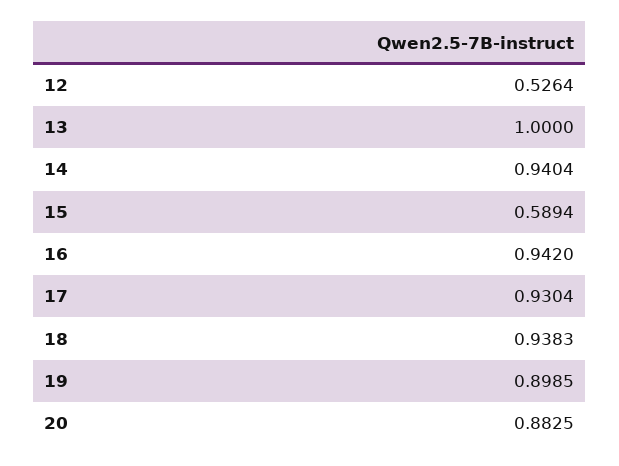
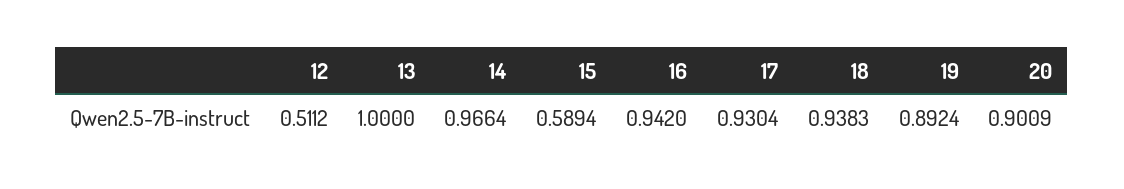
  {
-   "12": 0.5264,
+   "12": 0.5112,
    "13": 1,
-   "14": 0.9404,
+   "14": 0.9664,
    "15": 0.5894,
    "16": 0.942,
    "17": 0.9304,
    "18": 0.9383,
-   "19": 0.8985,
+   "19": 0.8924,
-   "20": 0.8825
+   "20": 0.9009
  }

